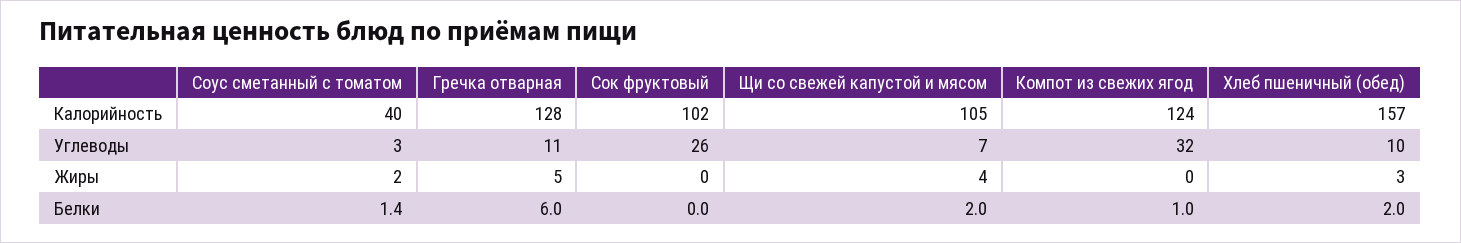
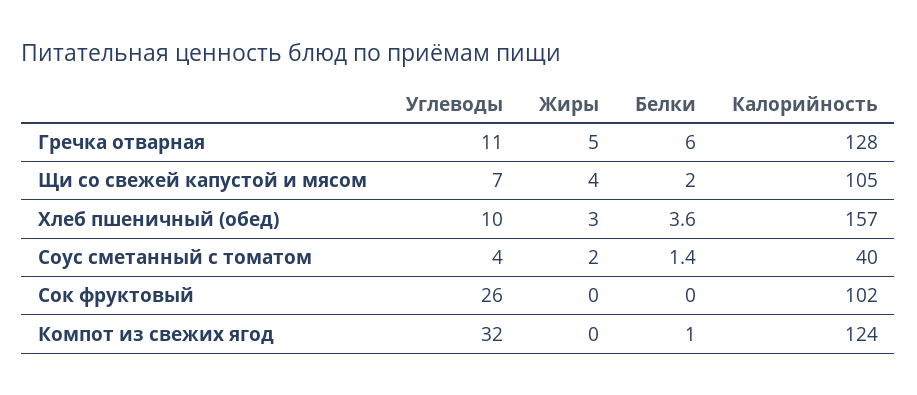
  {
    "Соус сметанный с томатом": {
      "Калорийность": 40,
-     "Углеводы": 3,
+     "Углеводы": 4,
      "Жиры": 2,
      "Белки": 1.4
    },
    "Гречка отварная": {
      "Калорийность": 128,
      "Углеводы": 11,
      "Жиры": 5,
      "Белки": 6
    },
    "Сок фруктовый": {
      "Калорийность": 102,
      "Углеводы": 26,
      "Жиры": 0,
      "Белки": 0
    },
    "Щи со свежей капустой и мясом": {
      "Калорийность": 105,
      "Углеводы": 7,
      "Жиры": 4,
      "Белки": 2
    },
    "Компот из свежих ягод": {
      "Калорийность": 124,
      "Углеводы": 32,
      "Жиры": 0,
      "Белки": 1
    },
    "Хлеб пшеничный (обед)": {
      "Калорийность": 157,
      "Углеводы": 10,
      "Жиры": 3,
-     "Белки": 2
+     "Белки": 3.6
    }
  }

